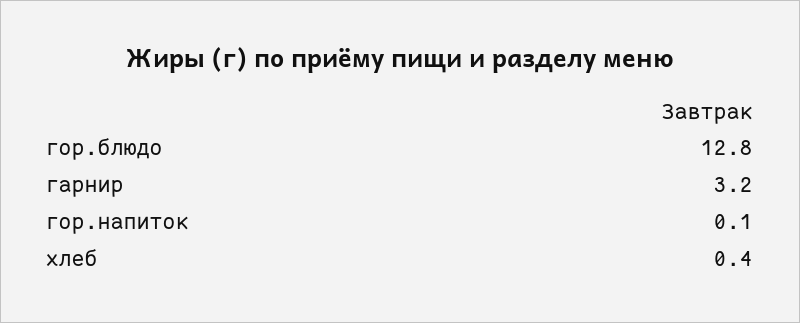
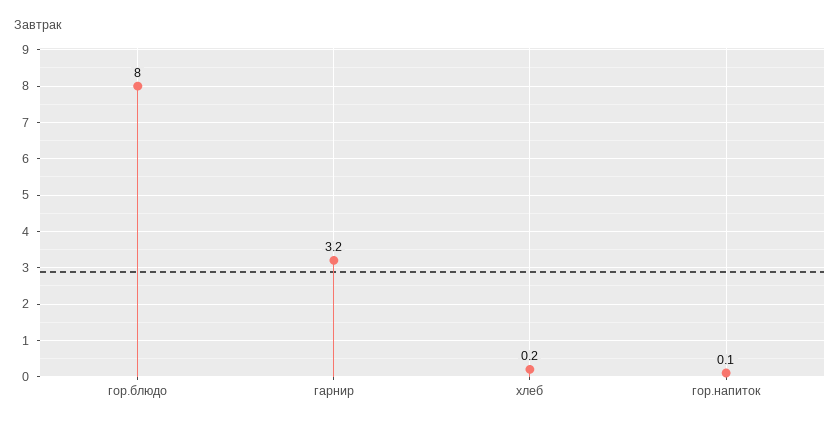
  {
-   "гор.блюдо": 12.8,
+   "гор.блюдо": 8,
    "гарнир": 3.2,
    "гор.напиток": 0.1,
-   "хлеб": 0.4
+   "хлеб": 0.2
  }

